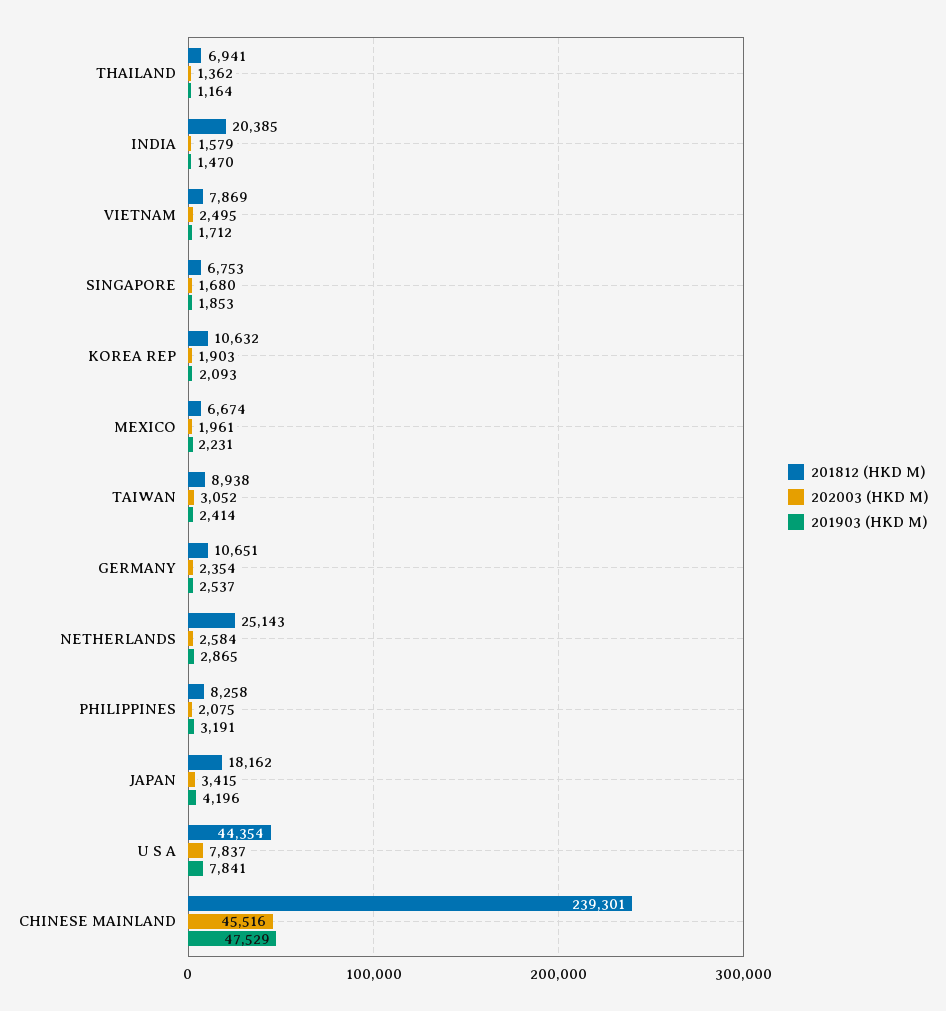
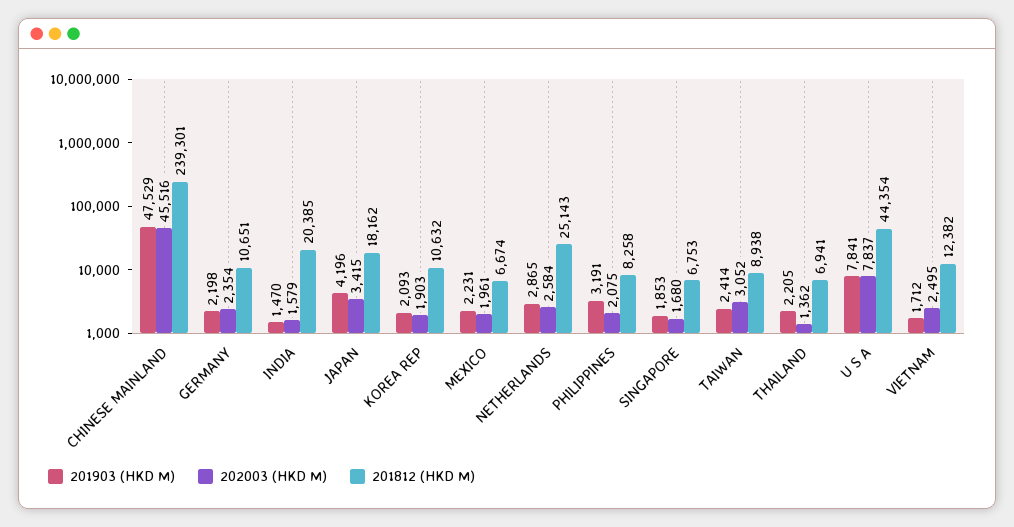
  {
    "201812 (HKD M)": {
      "THAILAND": 6941,
      "INDIA": 20385,
-     "VIETNAM": 7869,
+     "VIETNAM": 12382,
      "SINGAPORE": 6753,
      "KOREA REP": 10632,
      "MEXICO": 6674,
      "TAIWAN": 8938,
      "GERMANY": 10651,
      "NETHERLANDS": 25143,
      "PHILIPPINES": 8258,
      "JAPAN": 18162,
      "U S A": 44354,
      "CHINESE MAINLAND": 239301
    },
    "202003 (HKD M)": {
      "THAILAND": 1362,
      "INDIA": 1579,
      "VIETNAM": 2495,
      "SINGAPORE": 1680,
      "KOREA REP": 1903,
      "MEXICO": 1961,
      "TAIWAN": 3052,
      "GERMANY": 2354,
      "NETHERLANDS": 2584,
      "PHILIPPINES": 2075,
      "JAPAN": 3415,
      "U S A": 7837,
      "CHINESE MAINLAND": 45516
    },
    "201903 (HKD M)": {
-     "THAILAND": 1164,
+     "THAILAND": 2205,
      "INDIA": 1470,
      "VIETNAM": 1712,
      "SINGAPORE": 1853,
      "KOREA REP": 2093,
      "MEXICO": 2231,
      "TAIWAN": 2414,
-     "GERMANY": 2537,
+     "GERMANY": 2198,
      "NETHERLANDS": 2865,
      "PHILIPPINES": 3191,
      "JAPAN": 4196,
      "U S A": 7841,
      "CHINESE MAINLAND": 47529
    }
  }

